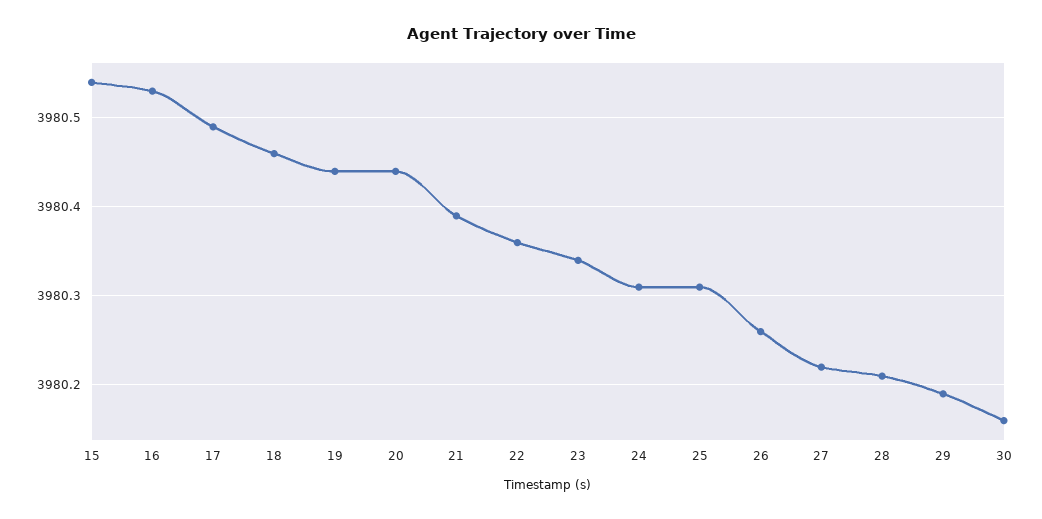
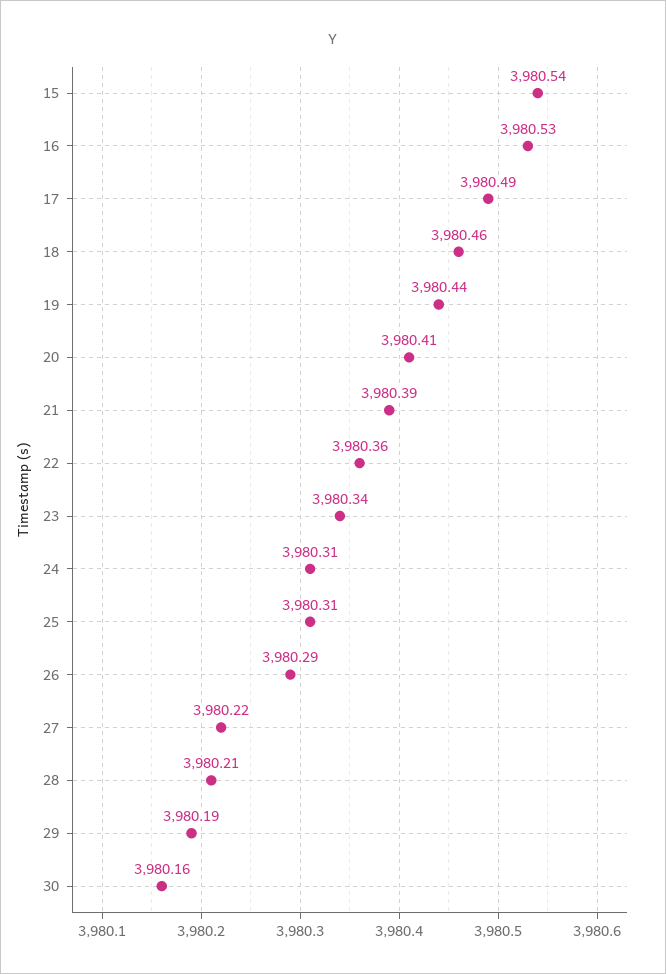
  {
    "15": 3980.54,
    "16": 3980.53,
    "17": 3980.49,
    "18": 3980.46,
    "19": 3980.44,
-   "20": 3980.44,
+   "20": 3980.41,
    "21": 3980.39,
    "22": 3980.36,
    "23": 3980.34,
    "24": 3980.31,
    "25": 3980.31,
-   "26": 3980.26,
+   "26": 3980.29,
    "27": 3980.22,
    "28": 3980.21,
    "29": 3980.19,
    "30": 3980.16
  }

